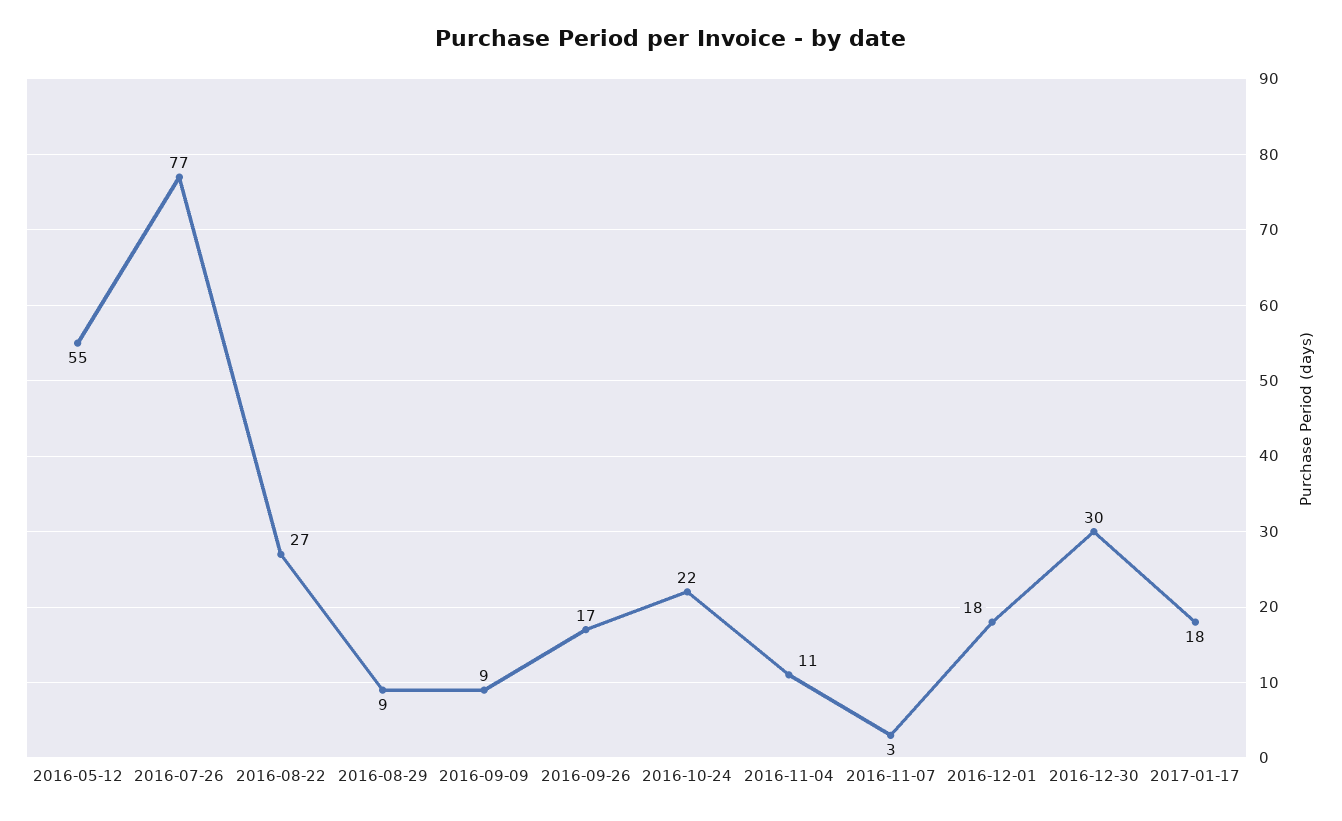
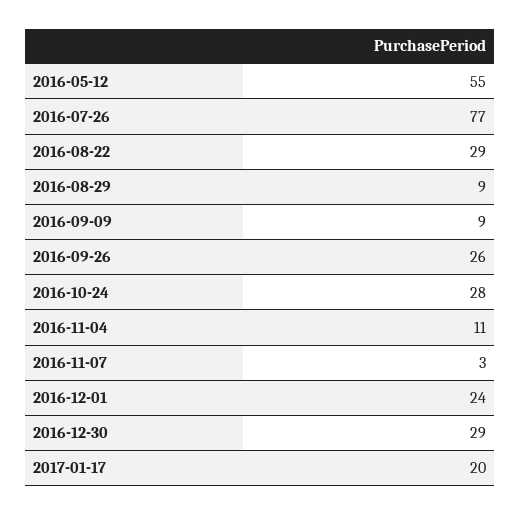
  {
    "2016-05-12": 55,
    "2016-07-26": 77,
-   "2016-08-22": 27,
+   "2016-08-22": 29,
    "2016-08-29": 9,
    "2016-09-09": 9,
-   "2016-09-26": 17,
+   "2016-09-26": 26,
-   "2016-10-24": 22,
+   "2016-10-24": 28,
    "2016-11-04": 11,
    "2016-11-07": 3,
-   "2016-12-01": 18,
+   "2016-12-01": 24,
-   "2016-12-30": 30,
+   "2016-12-30": 29,
-   "2017-01-17": 18
+   "2017-01-17": 20
  }

